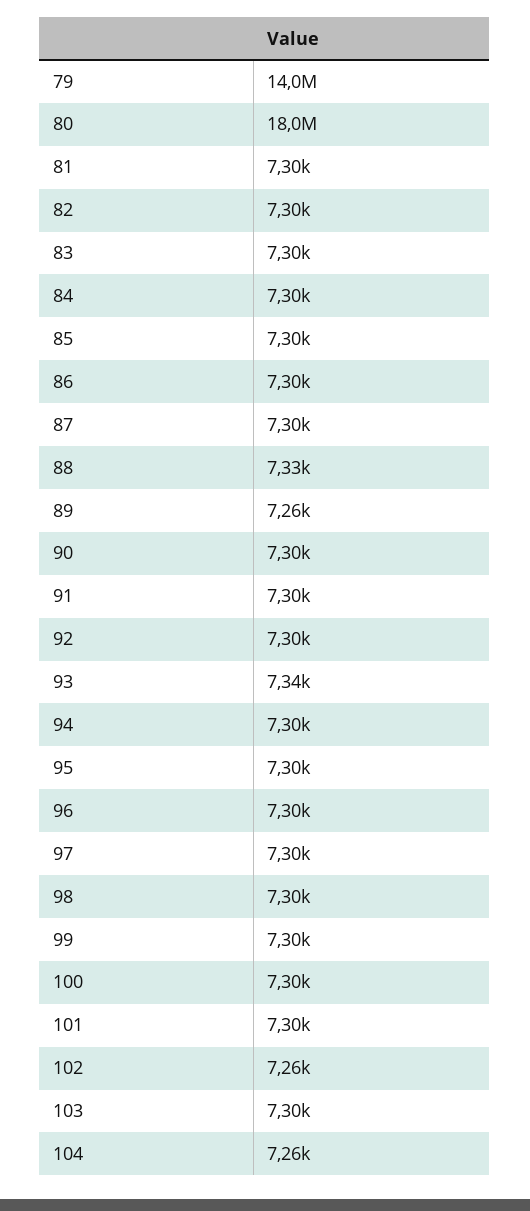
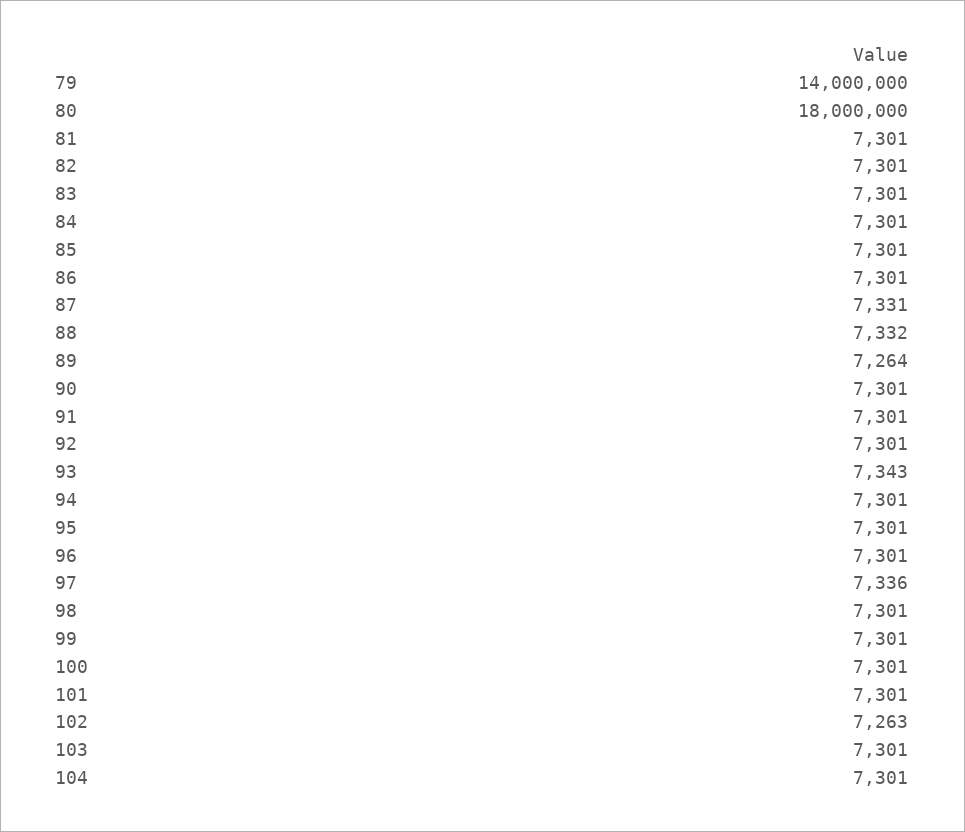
  {
    "79": 14000000,
    "80": 18000000,
    "81": 7301,
    "82": 7301,
    "83": 7301,
    "84": 7301,
    "85": 7301,
    "86": 7301,
-   "87": 7300,
+   "87": 7331,
    "88": 7332,
    "89": 7264,
    "90": 7301,
    "91": 7301,
    "92": 7301,
    "93": 7343,
    "94": 7301,
    "95": 7301,
    "96": 7301,
-   "97": 7300,
+   "97": 7336,
    "98": 7301,
    "99": 7301,
    "100": 7301,
    "101": 7301,
    "102": 7263,
    "103": 7301,
-   "104": 7260
+   "104": 7301
  }

